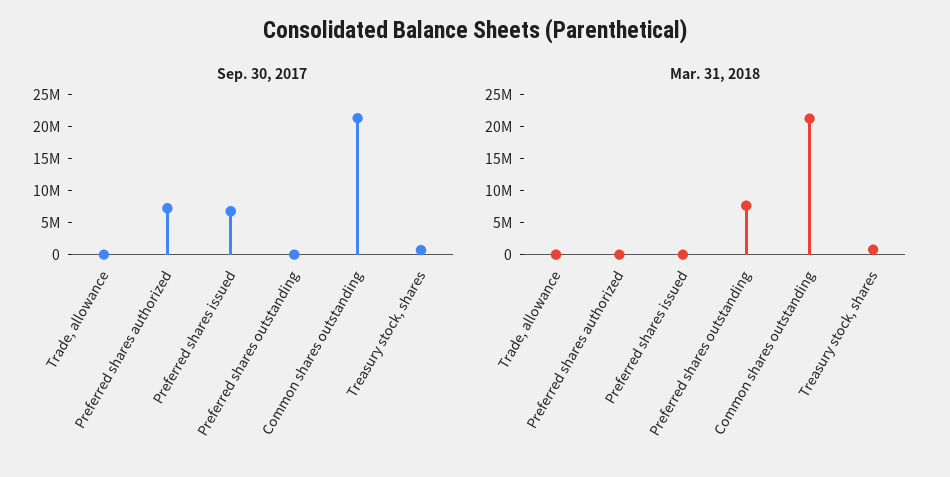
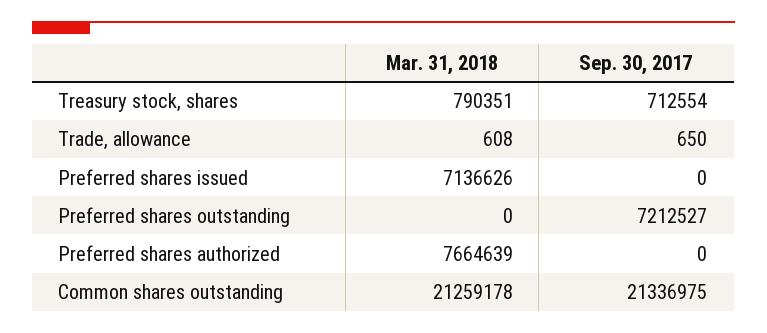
  {
    "Sep. 30, 2017": {
      "Trade, allowance": 650,
-     "Preferred shares authorized": 7500000,
+     "Preferred shares authorized": 0,
-     "Preferred shares issued": 7500000,
+     "Preferred shares issued": 0,
-     "Preferred shares outstanding": 0,
+     "Preferred shares outstanding": 7212527,
      "Common shares outstanding": 21336975,
      "Treasury stock, shares": 712554
    },
    "Mar. 31, 2018": {
      "Trade, allowance": 608,
-     "Preferred shares authorized": 0,
+     "Preferred shares authorized": 7664639,
-     "Preferred shares issued": 0,
+     "Preferred shares issued": 7136626,
-     "Preferred shares outstanding": 7500000,
+     "Preferred shares outstanding": 0,
      "Common shares outstanding": 21259178,
      "Treasury stock, shares": 790351
    }
  }

